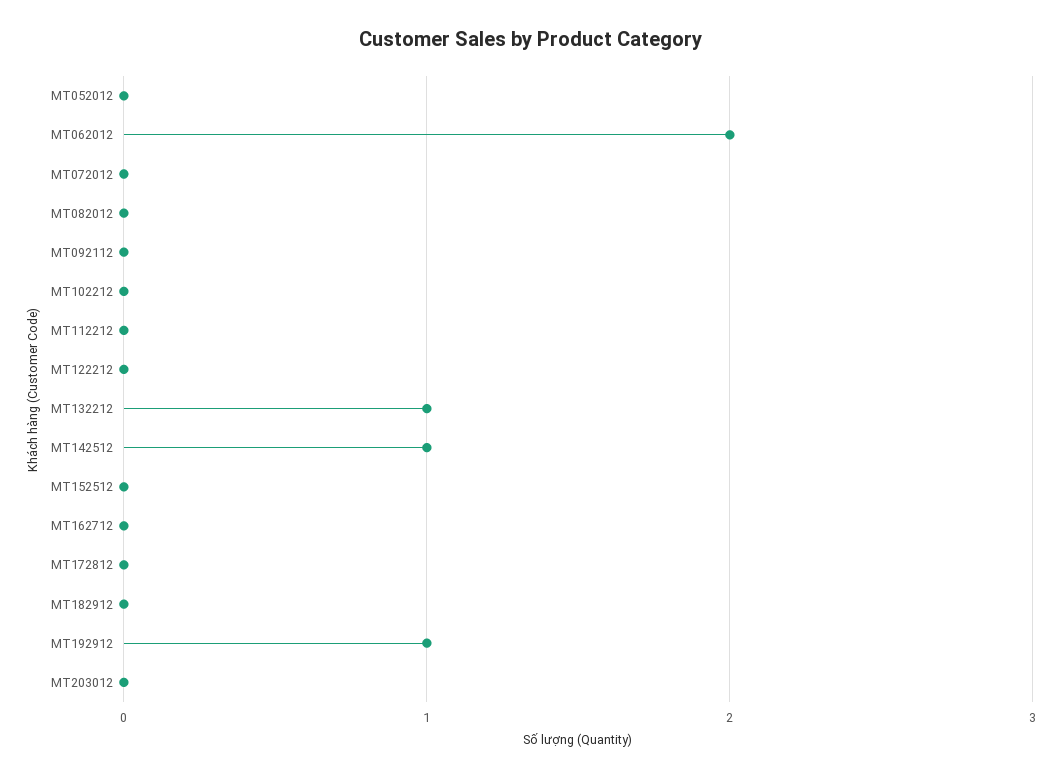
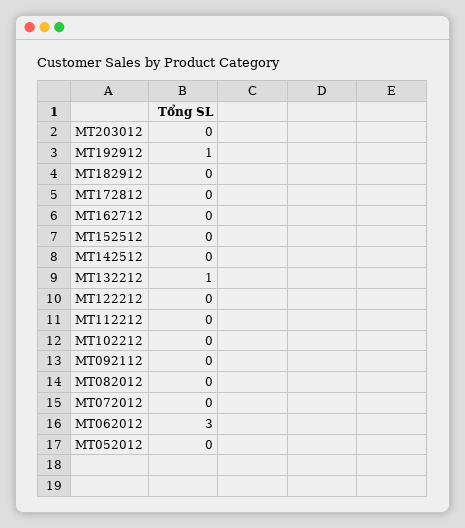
  {
    "MT052012": 0,
-   "MT062012": 2,
+   "MT062012": 3,
    "MT072012": 0,
    "MT082012": 0,
    "MT092112": 0,
    "MT102212": 0,
    "MT112212": 0,
    "MT122212": 0,
    "MT132212": 1,
-   "MT142512": 1,
+   "MT142512": 0,
    "MT152512": 0,
    "MT162712": 0,
    "MT172812": 0,
    "MT182912": 0,
    "MT192912": 1,
    "MT203012": 0
  }

